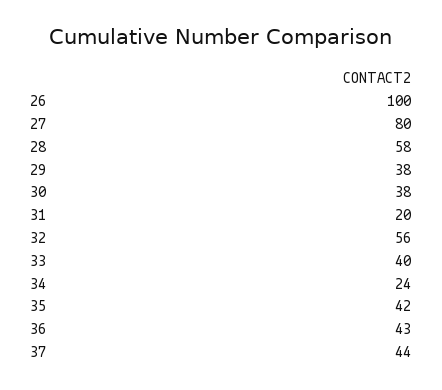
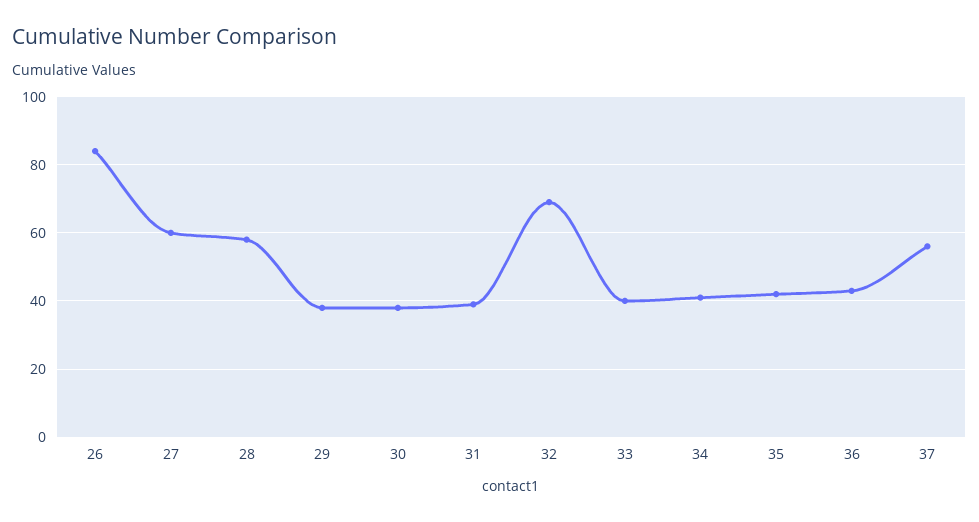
  {
-   "26": 100,
+   "26": 85,
-   "27": 80,
+   "27": 60,
    "28": 58,
    "29": 38,
    "30": 38,
-   "31": 20,
+   "31": 40,
-   "32": 56,
+   "32": 70,
    "33": 40,
-   "34": 24,
+   "34": 40,
    "35": 42,
    "36": 43,
-   "37": 44
+   "37": 55
  }

